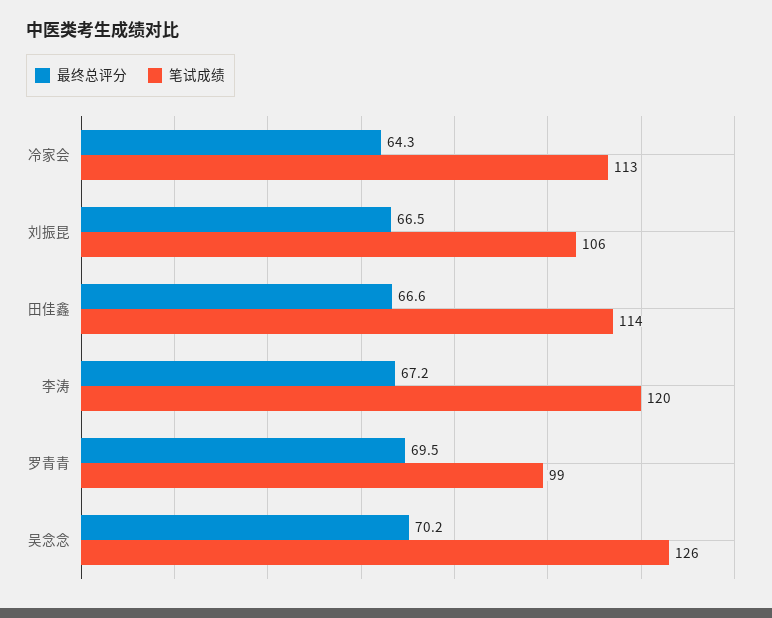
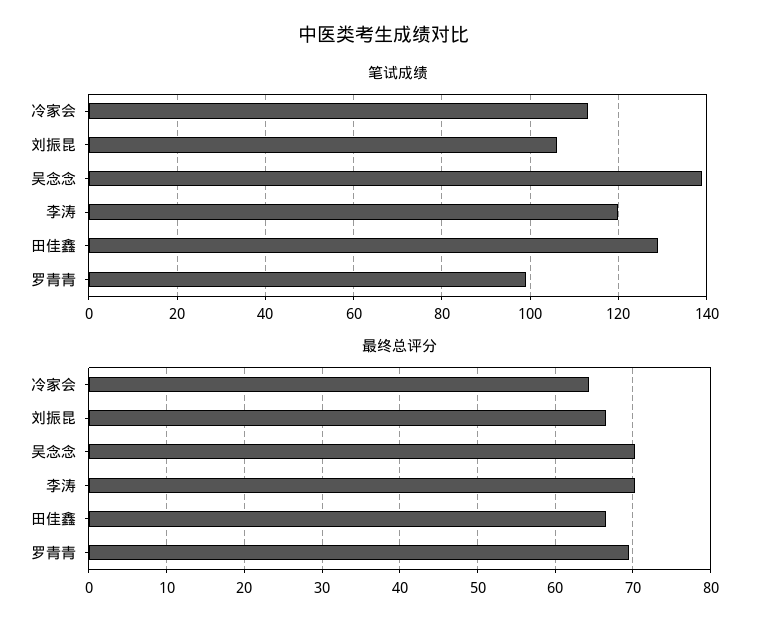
  {
    "最终总评分": {
      "冷家会": 64.3,
      "刘振昆": 66.5,
      "田佳鑫": 66.6,
-     "李涛": 67.2,
+     "李涛": 70,
      "罗青青": 69.5,
      "吴念念": 70.2
    },
    "笔试成绩": {
      "冷家会": 113,
      "刘振昆": 106,
-     "田佳鑫": 114,
+     "田佳鑫": 130,
      "李涛": 120,
      "罗青青": 99,
-     "吴念念": 126
+     "吴念念": 140
    }
  }

